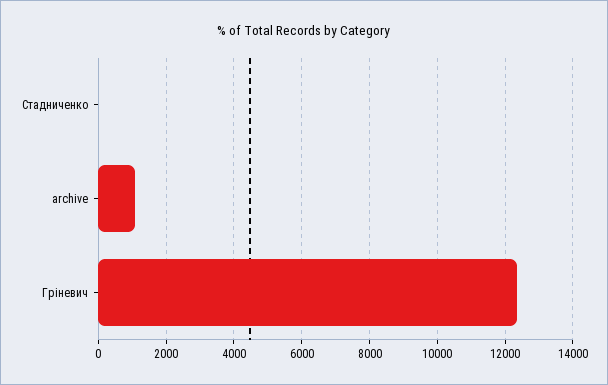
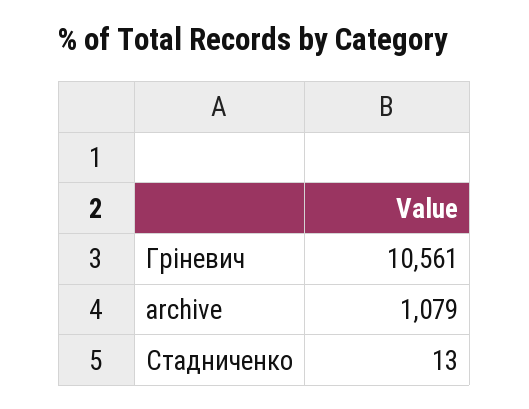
  {
    "Стадниченко": 13,
    "archive": 1079,
-   "Гріневич": 12400
+   "Гріневич": 10561
  }

